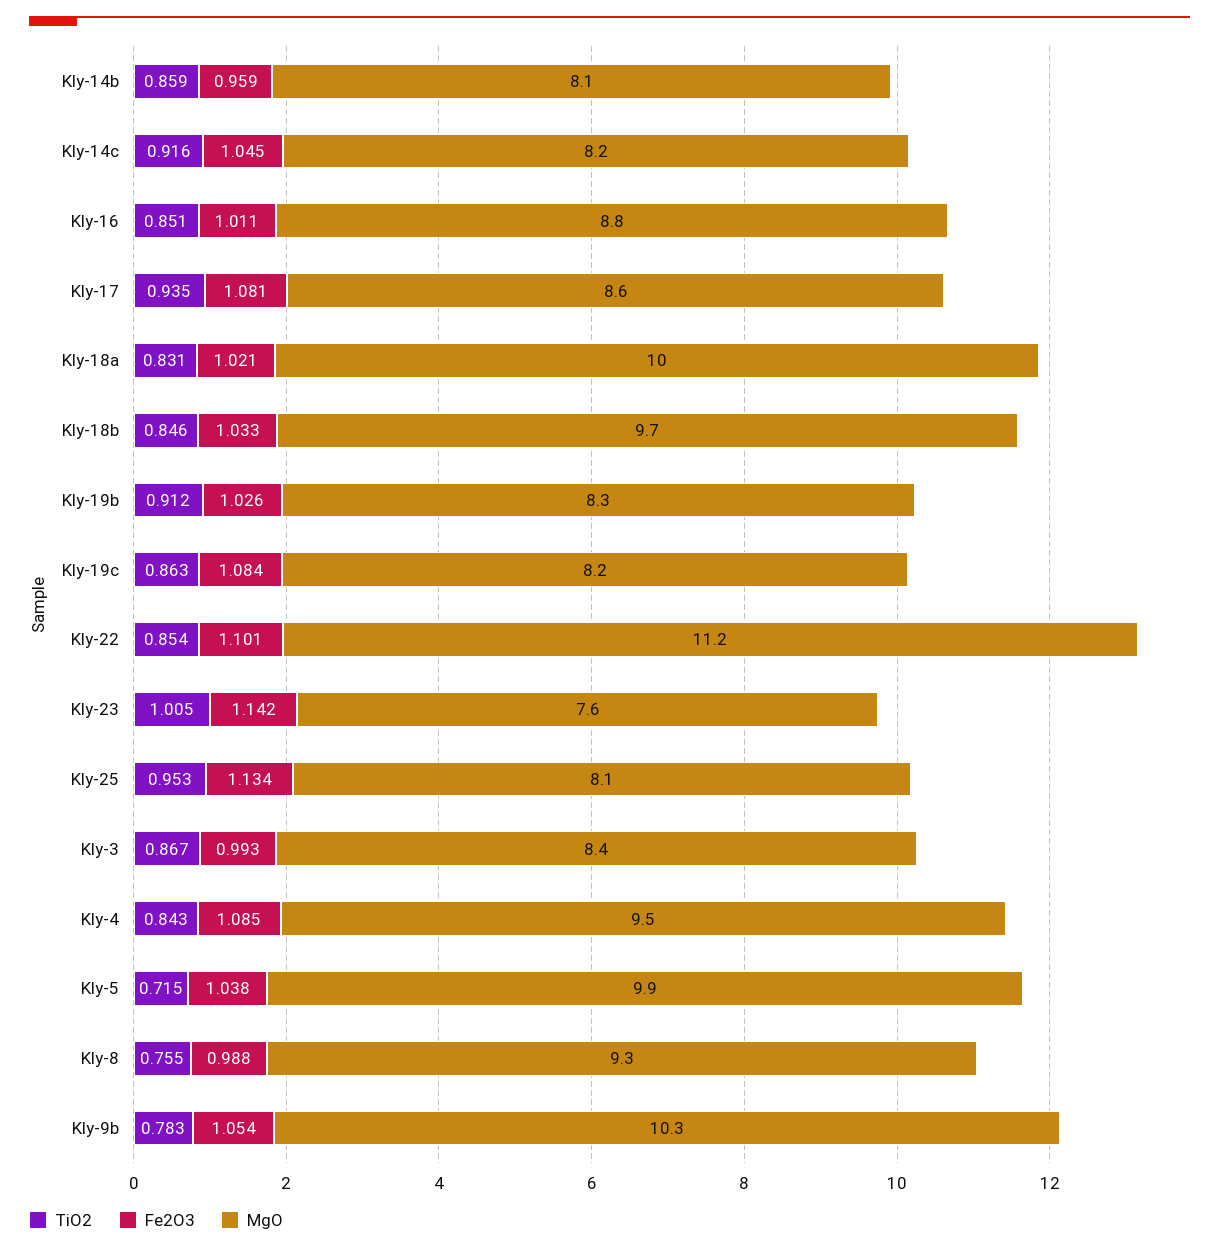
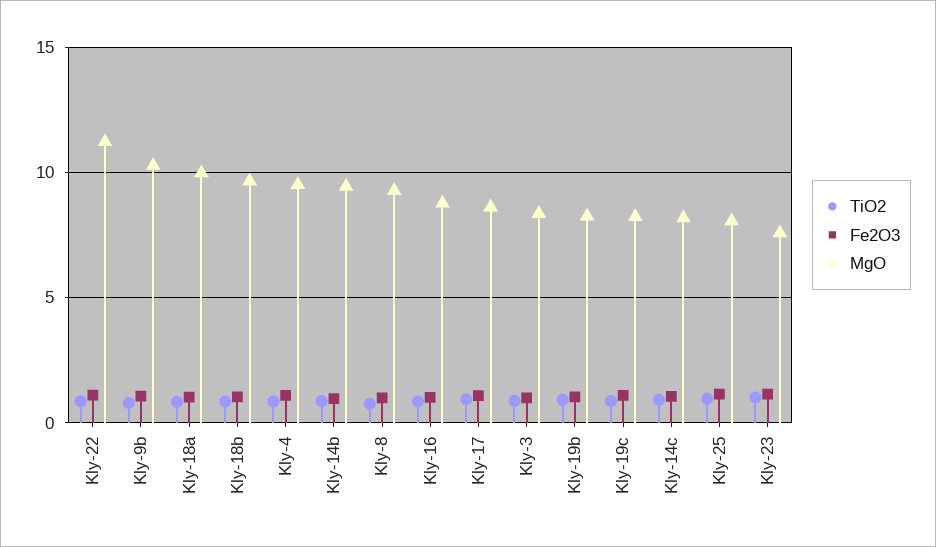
  {
    "TiO2": {
      "Kly-14b": 0.859,
      "Kly-14c": 0.916,
      "Kly-16": 0.851,
      "Kly-17": 0.935,
      "Kly-18a": 0.831,
      "Kly-18b": 0.846,
      "Kly-19b": 0.912,
      "Kly-19c": 0.863,
      "Kly-22": 0.854,
      "Kly-23": 1.005,
      "Kly-25": 0.953,
      "Kly-3": 0.867,
      "Kly-4": 0.843,
-     "Kly-5": 0.715,
      "Kly-8": 0.755,
      "Kly-9b": 0.783
    },
    "Fe2O3": {
      "Kly-14b": 0.959,
      "Kly-14c": 1.045,
      "Kly-16": 1.011,
      "Kly-17": 1.081,
      "Kly-18a": 1.021,
      "Kly-18b": 1.033,
      "Kly-19b": 1.026,
      "Kly-19c": 1.084,
      "Kly-22": 1.101,
      "Kly-23": 1.142,
      "Kly-25": 1.134,
      "Kly-3": 0.993,
      "Kly-4": 1.085,
-     "Kly-5": 1.038,
      "Kly-8": 0.988,
      "Kly-9b": 1.054
    },
    "MgO": {
-     "Kly-14b": 8.1,
+     "Kly-14b": 9.5,
      "Kly-14c": 8.2,
      "Kly-16": 8.8,
      "Kly-17": 8.6,
      "Kly-18a": 10,
      "Kly-18b": 9.7,
      "Kly-19b": 8.3,
      "Kly-19c": 8.2,
      "Kly-22": 11.2,
      "Kly-23": 7.6,
      "Kly-25": 8.1,
      "Kly-3": 8.4,
      "Kly-4": 9.5,
-     "Kly-5": 9.9,
      "Kly-8": 9.3,
      "Kly-9b": 10.3
    }
  }

